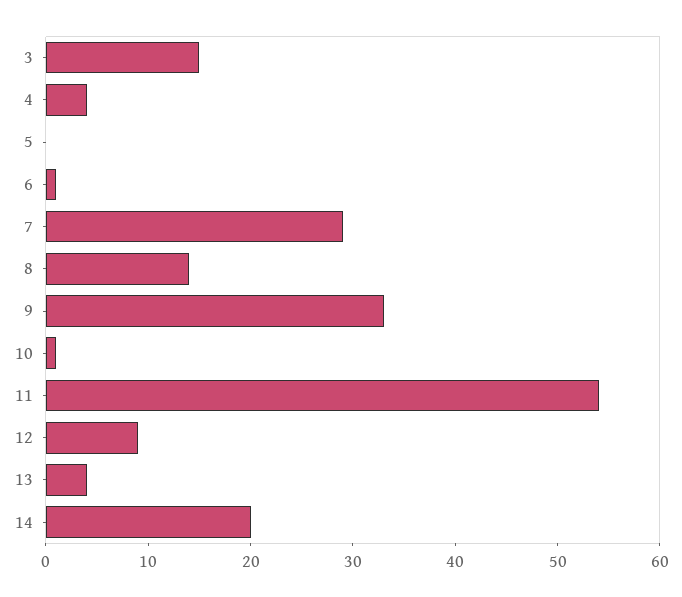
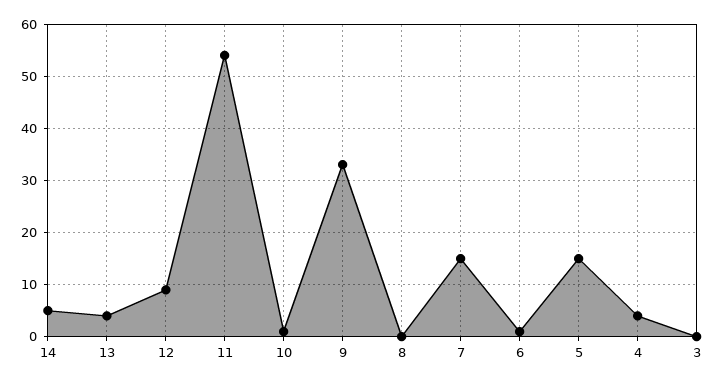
  {
-   "3": 15,
+   "3": 0,
    "4": 4,
-   "5": 0,
+   "5": 15,
    "6": 1,
-   "7": 29,
+   "7": 15,
-   "8": 14,
+   "8": 0,
    "9": 33,
    "10": 1,
    "11": 54,
    "12": 9,
    "13": 4,
-   "14": 20
+   "14": 5
  }

